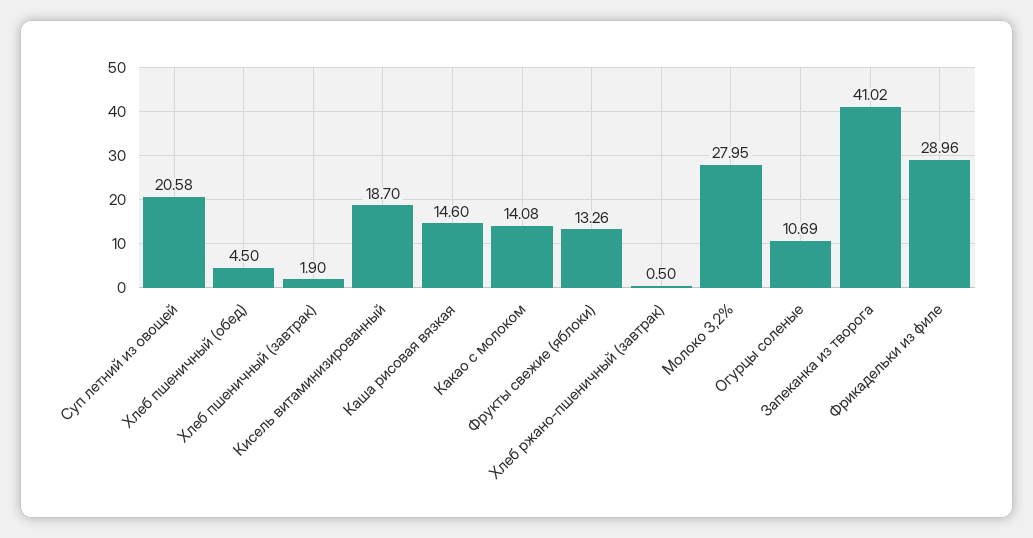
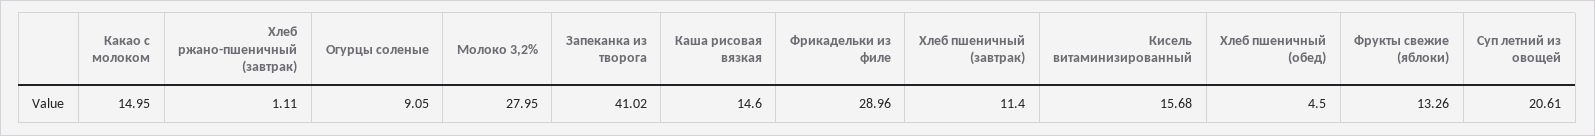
  {
-   "Суп летний из овощей": 20.58,
+   "Суп летний из овощей": 20.61,
    "Хлеб пшеничный (обед)": 4.5,
-   "Хлеб пшеничный (завтрак)": 1.9,
+   "Хлеб пшеничный (завтрак)": 11.4,
-   "Кисель витаминизированный": 18.7,
+   "Кисель витаминизированный": 15.68,
    "Каша рисовая вязкая": 14.6,
-   "Какао с молоком": 14.08,
+   "Какао с молоком": 14.95,
    "Фрукты свежие (яблоки)": 13.26,
-   "Хлеб ржано-пшеничный (завтрак)": 0.5,
+   "Хлеб ржано-пшеничный (завтрак)": 1.11,
    "Молоко 3,2%": 27.95,
-   "Огурцы соленые": 10.69,
+   "Огурцы соленые": 9.05,
    "Запеканка из творога": 41.02,
    "Фрикадельки из филе": 28.96
  }

